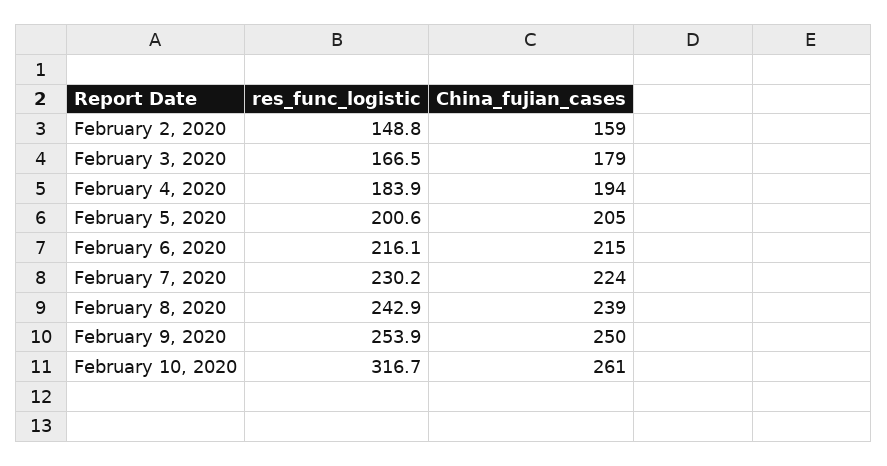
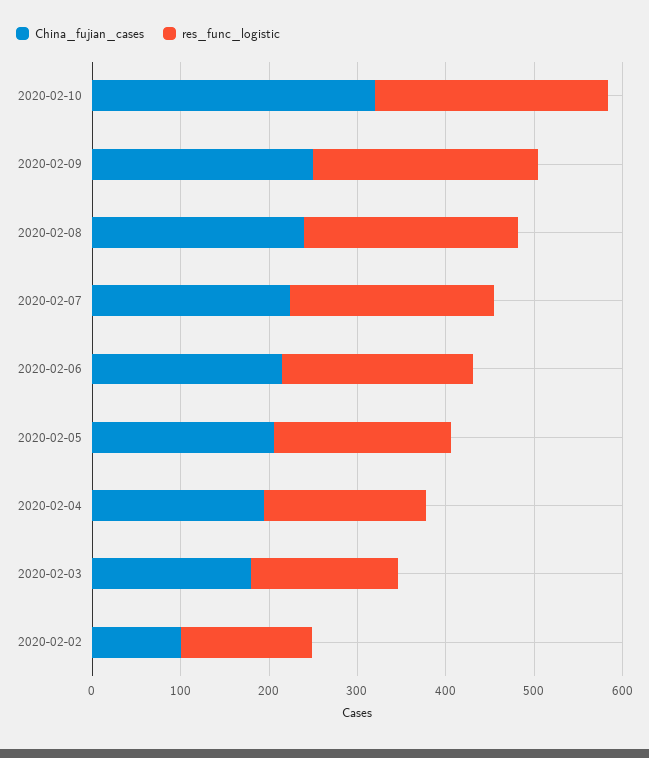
  {
    "res_func_logistic": {
      "February 2, 2020": 148.8,
      "February 3, 2020": 166.5,
      "February 4, 2020": 183.9,
      "February 5, 2020": 200.6,
      "February 6, 2020": 216.1,
      "February 7, 2020": 230.2,
      "February 8, 2020": 242.9,
      "February 9, 2020": 253.9,
-     "February 10, 2020": 316.7
+     "February 10, 2020": 260
    },
    "China_fujian_cases": {
-     "February 2, 2020": 159,
+     "February 2, 2020": 100,
      "February 3, 2020": 179,
      "February 4, 2020": 194,
      "February 5, 2020": 205,
      "February 6, 2020": 215,
      "February 7, 2020": 224,
      "February 8, 2020": 239,
      "February 9, 2020": 250,
-     "February 10, 2020": 261
+     "February 10, 2020": 320
    }
  }

